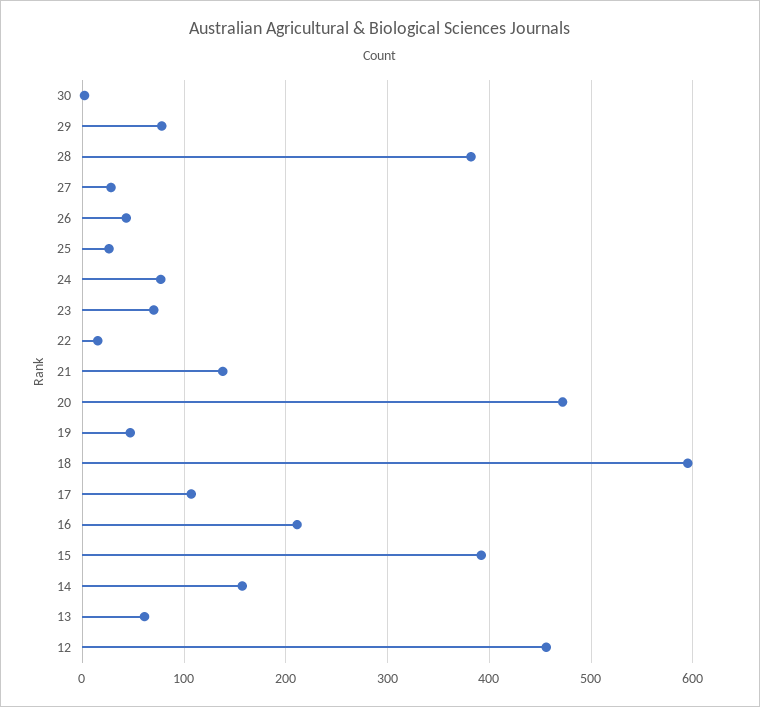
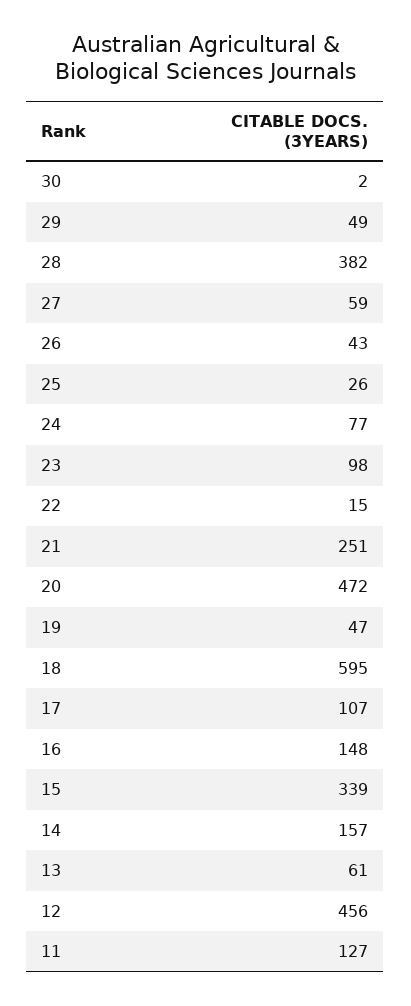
  {
    "30": 2,
-   "29": 80,
+   "29": 49,
    "28": 382,
-   "27": 30,
+   "27": 59,
    "26": 43,
    "25": 26,
    "24": 77,
-   "23": 70,
+   "23": 98,
    "22": 15,
-   "21": 140,
+   "21": 251,
    "20": 472,
    "19": 47,
    "18": 595,
    "17": 107,
-   "16": 210,
+   "16": 148,
-   "15": 390,
+   "15": 339,
    "14": 157,
    "13": 61,
-   "12": 456
+   "12": 456,
+   "11": 127
  }

